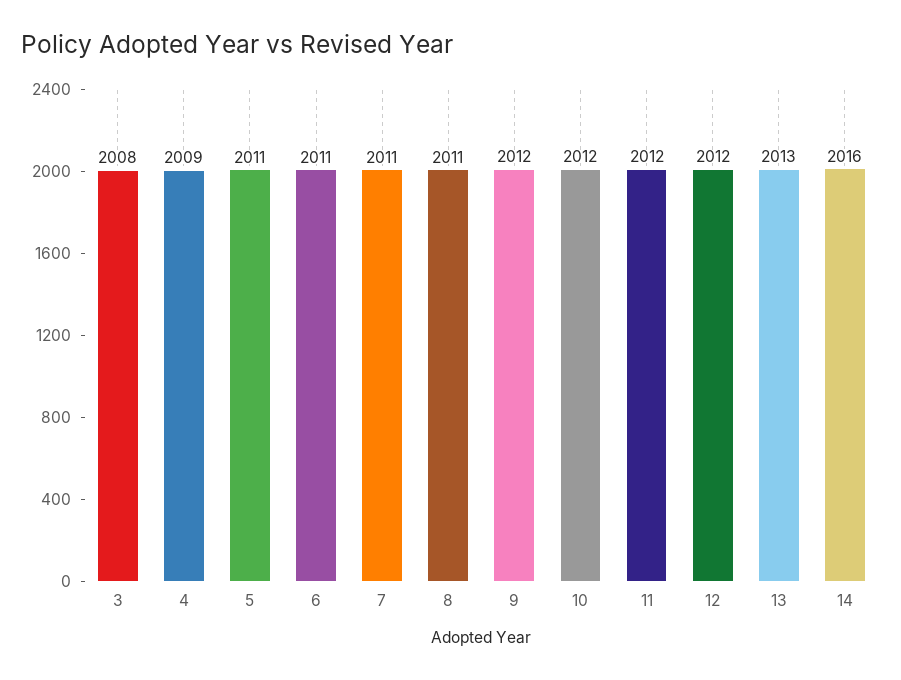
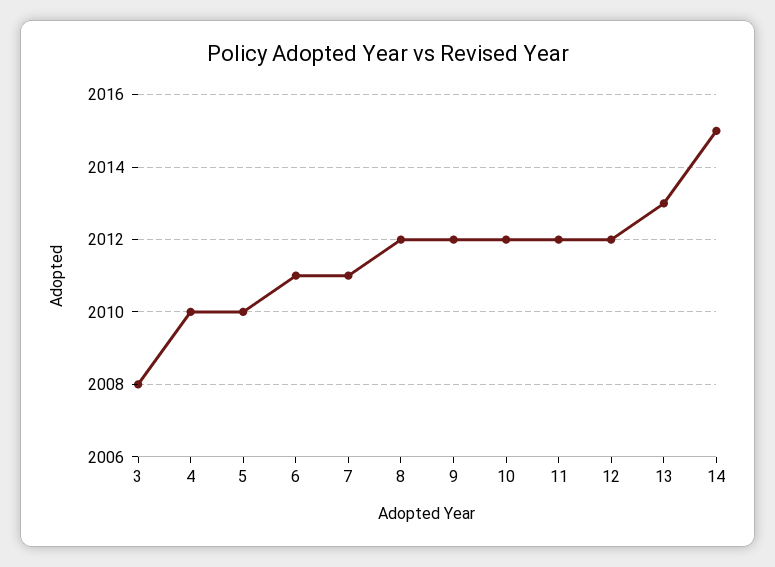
  {
    "3": 2008,
-   "4": 2009,
+   "4": 2010,
-   "5": 2011,
+   "5": 2010,
    "6": 2011,
    "7": 2011,
-   "8": 2011,
+   "8": 2012,
    "9": 2012,
    "10": 2012,
    "11": 2012,
    "12": 2012,
    "13": 2013,
-   "14": 2016
+   "14": 2015
  }

